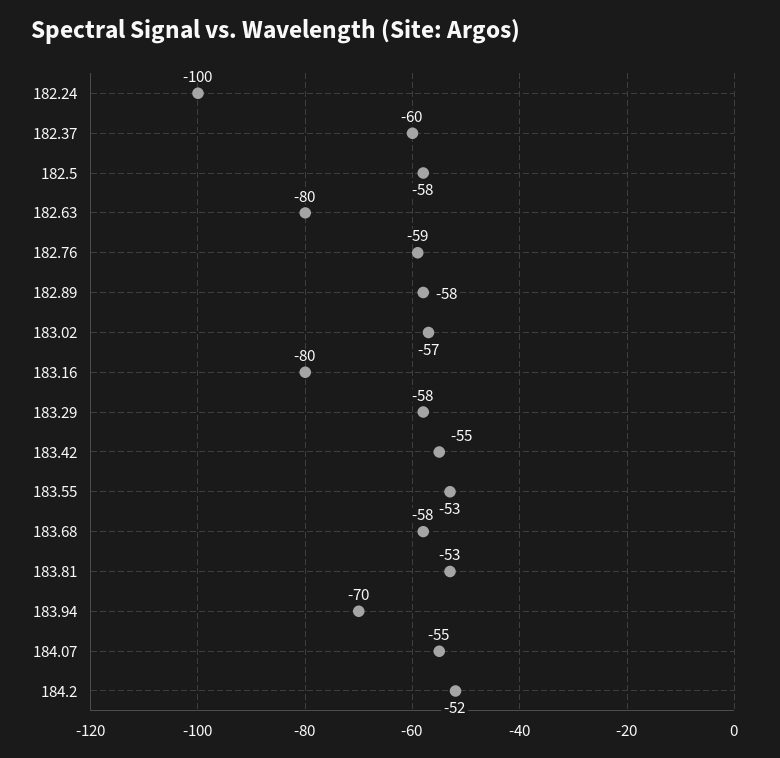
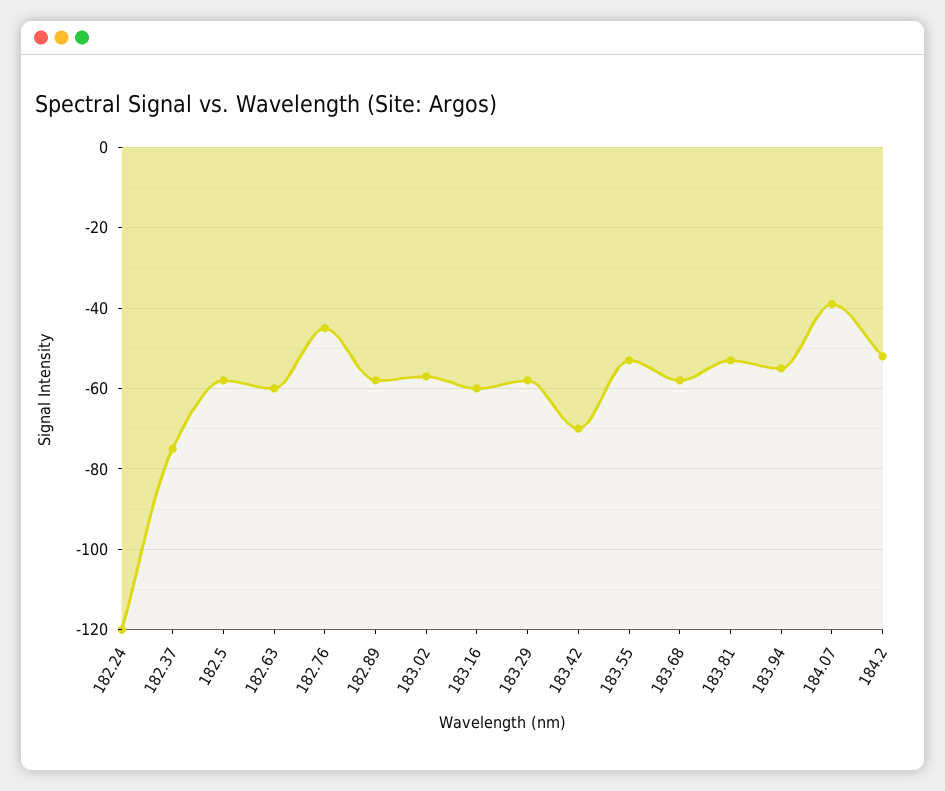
  {
-   "182.24": -100,
+   "182.24": -120,
-   "182.37": -60,
+   "182.37": -75,
    "182.5": -58,
-   "182.63": -80,
+   "182.63": -60,
-   "182.76": -59,
+   "182.76": -45,
    "182.89": -58,
    "183.02": -57,
-   "183.16": -80,
+   "183.16": -60,
    "183.29": -58,
-   "183.42": -55,
+   "183.42": -70,
    "183.55": -53,
    "183.68": -58,
    "183.81": -53,
-   "183.94": -70,
+   "183.94": -55,
-   "184.07": -55,
+   "184.07": -40,
    "184.2": -52
  }

